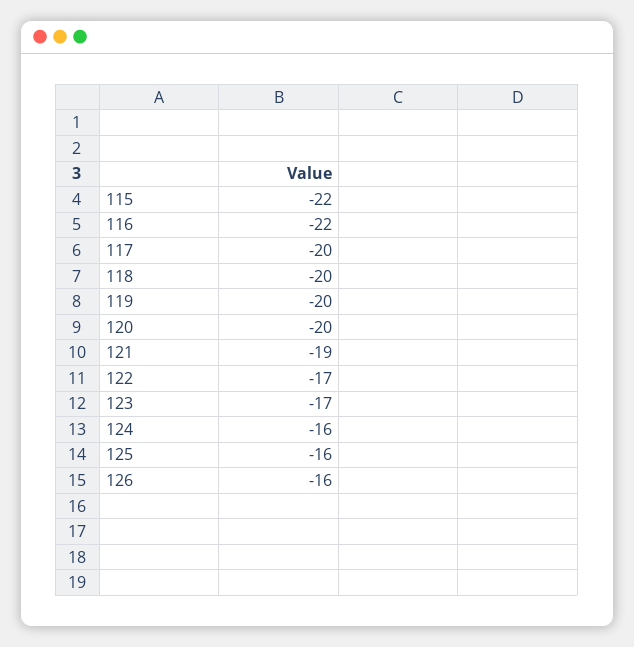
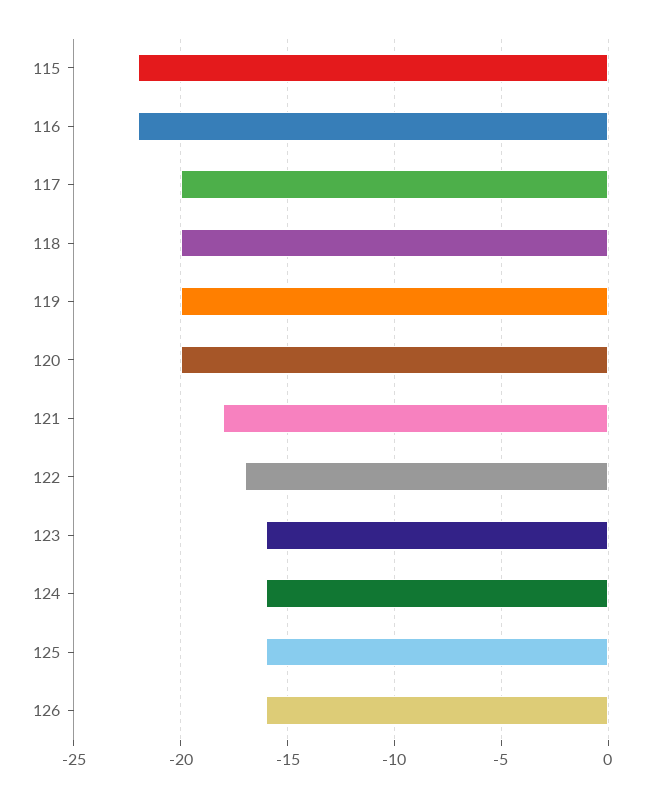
  {
    "115": -22,
    "116": -22,
    "117": -20,
    "118": -20,
    "119": -20,
    "120": -20,
-   "121": -19,
+   "121": -18,
    "122": -17,
-   "123": -17,
+   "123": -16,
    "124": -16,
    "125": -16,
    "126": -16
  }

